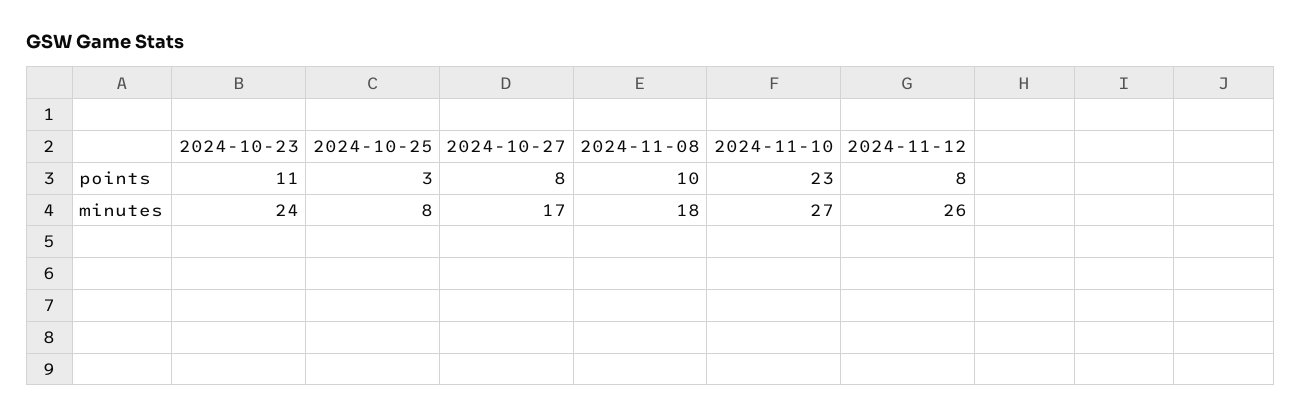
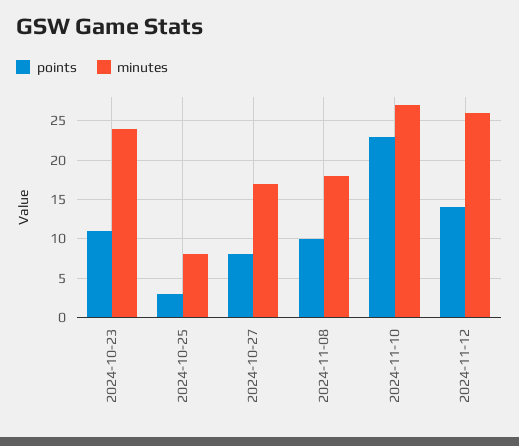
  {
    "points": {
      "2024-10-23": 11,
      "2024-10-25": 3,
      "2024-10-27": 8,
      "2024-11-08": 10,
      "2024-11-10": 23,
-     "2024-11-12": 8
+     "2024-11-12": 14
    },
    "minutes": {
      "2024-10-23": 24,
      "2024-10-25": 8,
      "2024-10-27": 17,
      "2024-11-08": 18,
      "2024-11-10": 27,
      "2024-11-12": 26
    }
  }

